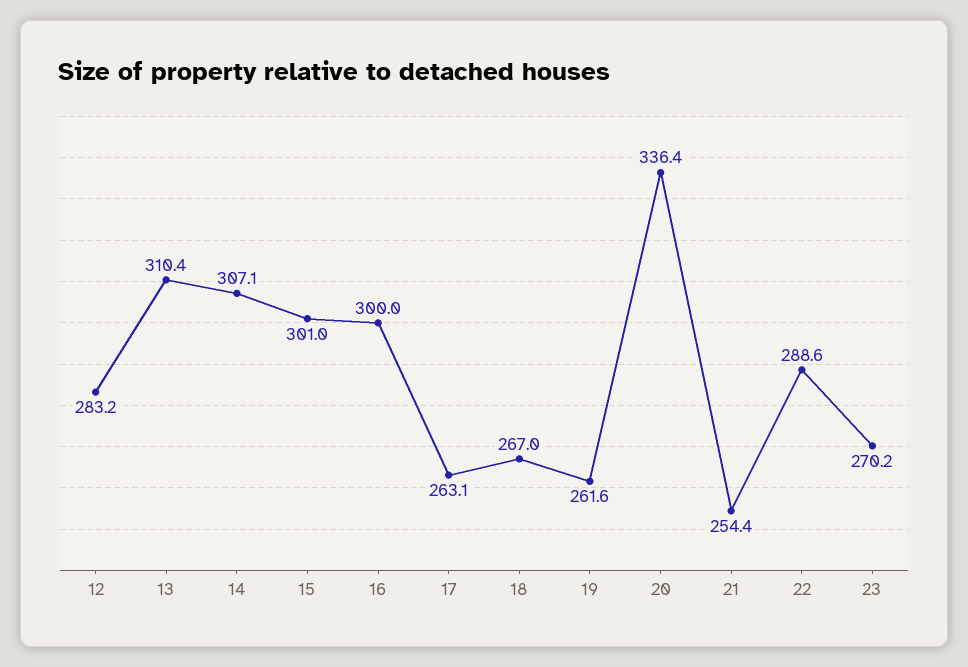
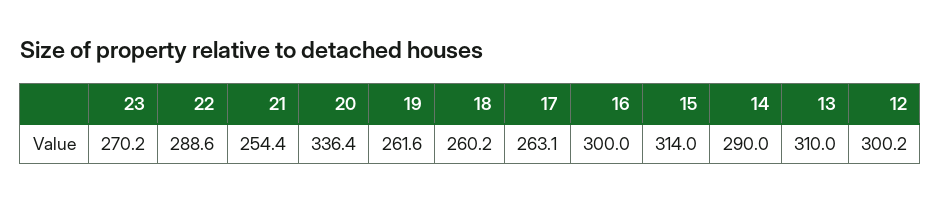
  {
-   "12": 283.2,
+   "12": 300.2,
-   "13": 310.4,
+   "13": 310,
-   "14": 307.1,
+   "14": 290,
-   "15": 301,
+   "15": 314,
    "16": 300,
    "17": 263.1,
-   "18": 267,
+   "18": 260.2,
    "19": 261.6,
    "20": 336.4,
    "21": 254.4,
    "22": 288.6,
    "23": 270.2
  }

